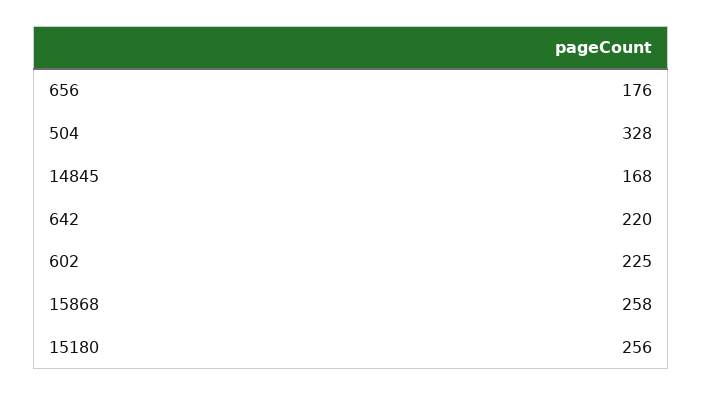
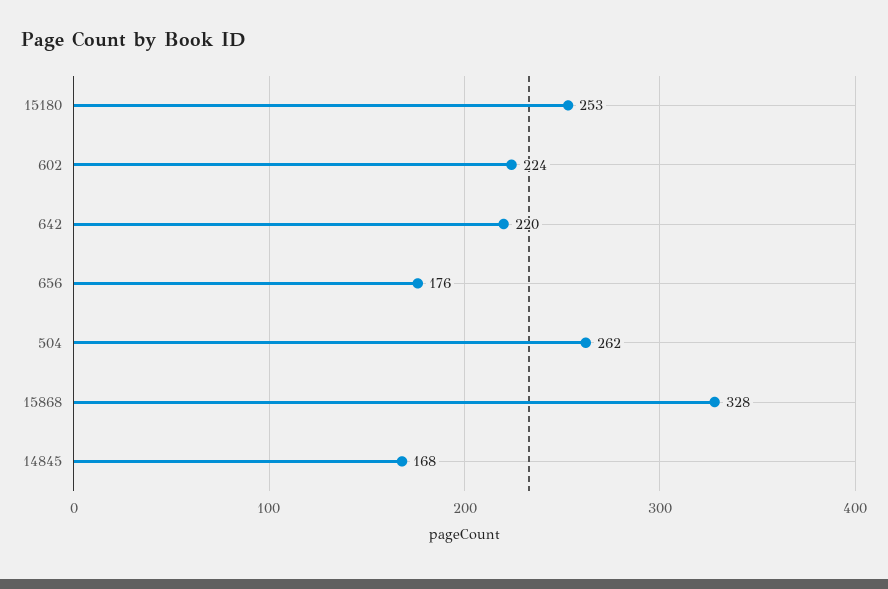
  {
    "656": 176,
-   "504": 328,
+   "504": 262,
    "14845": 168,
    "642": 220,
-   "602": 225,
+   "602": 224,
-   "15868": 258,
+   "15868": 328,
-   "15180": 256
+   "15180": 253
  }

